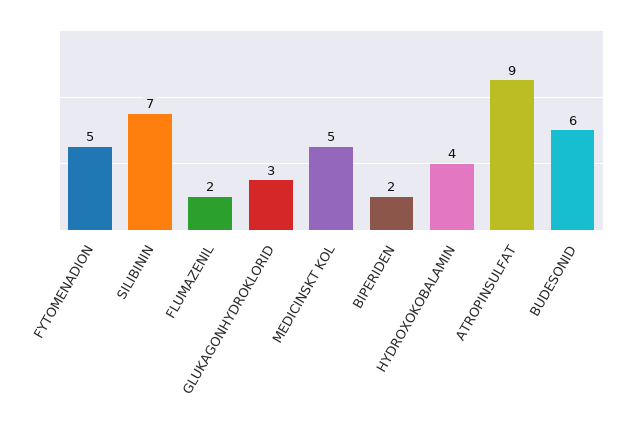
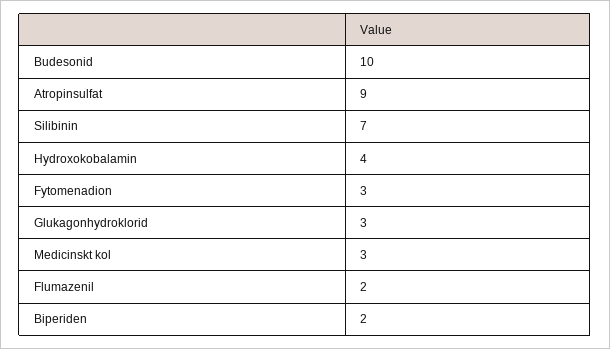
  {
-   "FYTOMENADION": 5,
+   "FYTOMENADION": 3,
    "SILIBININ": 7,
    "FLUMAZENIL": 2,
    "GLUKAGONHYDROKLORID": 3,
-   "MEDICINSKT KOL": 5,
+   "MEDICINSKT KOL": 3,
    "BIPERIDEN": 2,
    "HYDROXOKOBALAMIN": 4,
    "ATROPINSULFAT": 9,
-   "BUDESONID": 6
+   "BUDESONID": 10
  }

